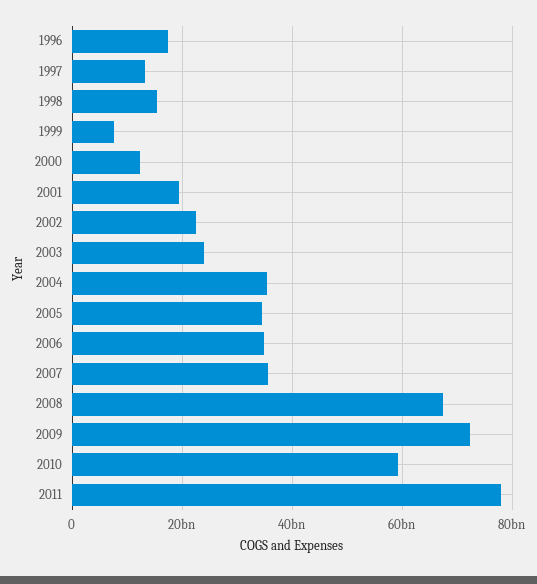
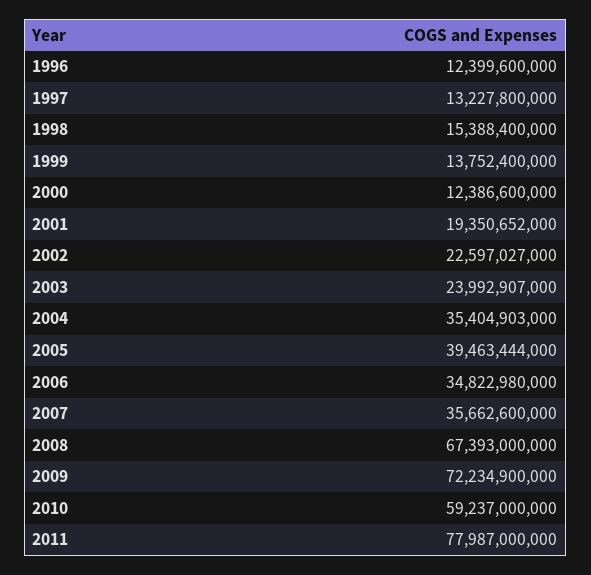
  {
-   "1996": 18000000000,
+   "1996": 12399600000,
    "1997": 13227800000,
    "1998": 15388400000,
-   "1999": 8000000000,
+   "1999": 13752400000,
    "2000": 12386600000,
    "2001": 19350652000,
    "2002": 22597027000,
    "2003": 23992907000,
    "2004": 35404903000,
-   "2005": 34000000000,
+   "2005": 39463444000,
    "2006": 34822980000,
    "2007": 35662600000,
    "2008": 67393000000,
    "2009": 72234900000,
    "2010": 59237000000,
    "2011": 77987000000
  }

